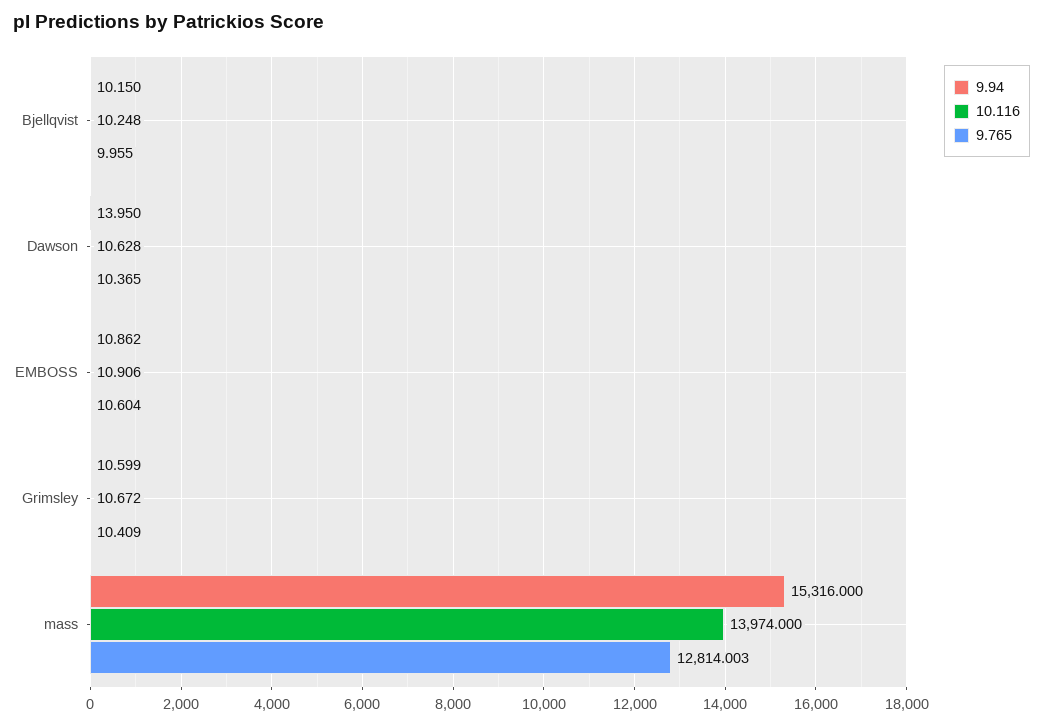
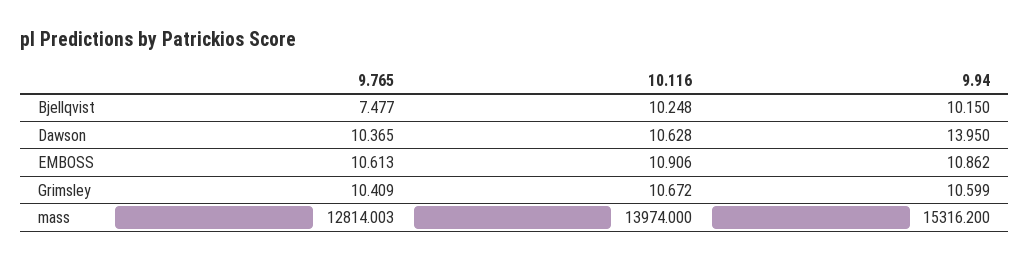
  {
    "9.94": {
      "Bjellqvist": 10.15,
      "Dawson": 13.95,
      "EMBOSS": 10.862,
      "Grimsley": 10.599,
-     "mass": 15316
+     "mass": 15316.2
    },
    "10.116": {
      "Bjellqvist": 10.248,
      "Dawson": 10.628,
      "EMBOSS": 10.906,
      "Grimsley": 10.672,
      "mass": 13974
    },
    "9.765": {
-     "Bjellqvist": 9.955,
+     "Bjellqvist": 7.477,
      "Dawson": 10.365,
-     "EMBOSS": 10.604,
+     "EMBOSS": 10.613,
      "Grimsley": 10.409,
      "mass": 12814.003
    }
  }

